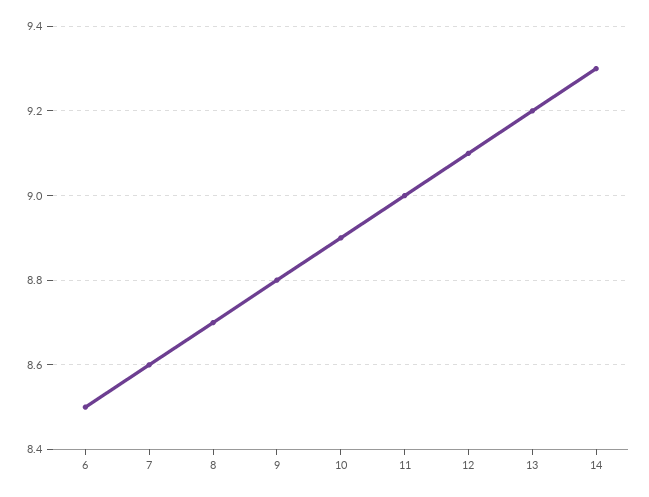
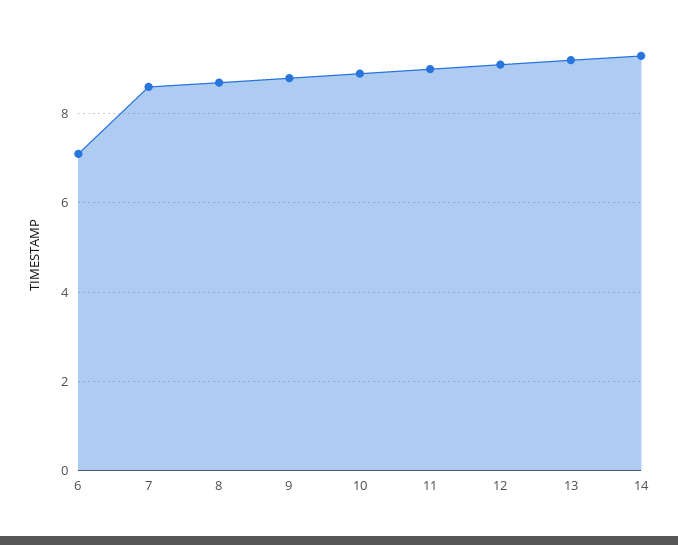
  {
-   "6": 8.5,
+   "6": 7,
    "7": 8.6,
    "8": 8.7,
    "9": 8.8,
    "10": 8.9,
    "11": 9,
    "12": 9.1,
    "13": 9.2,
    "14": 9.3
  }

